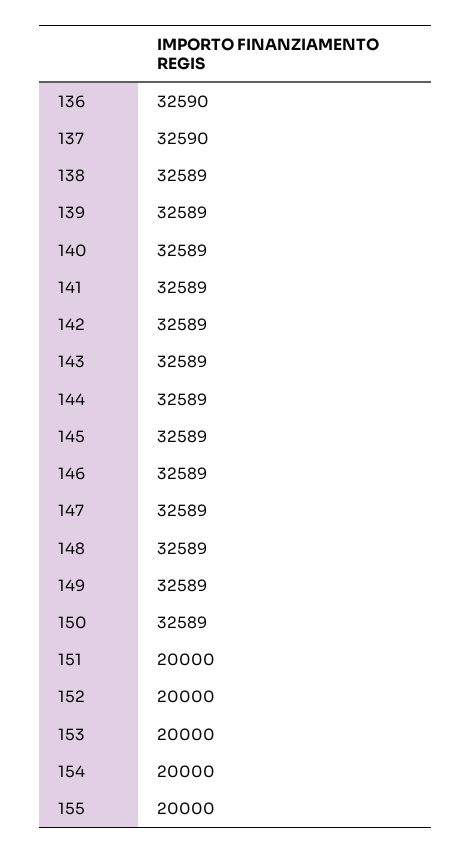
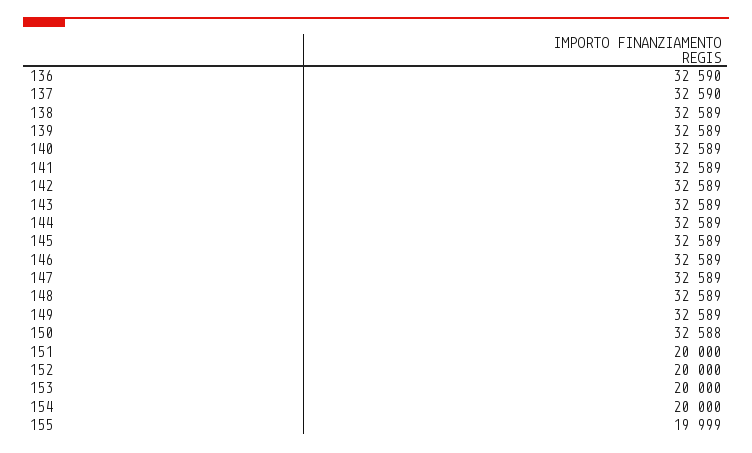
  {
    "136": 32590,
    "137": 32590,
    "138": 32589,
    "139": 32589,
    "140": 32589,
    "141": 32589,
    "142": 32589,
    "143": 32589,
    "144": 32589,
    "145": 32589,
    "146": 32589,
    "147": 32589,
    "148": 32589,
    "149": 32589,
-   "150": 32589,
+   "150": 32588,
    "151": 20000,
    "152": 20000,
    "153": 20000,
    "154": 20000,
-   "155": 20000
+   "155": 19999
  }

